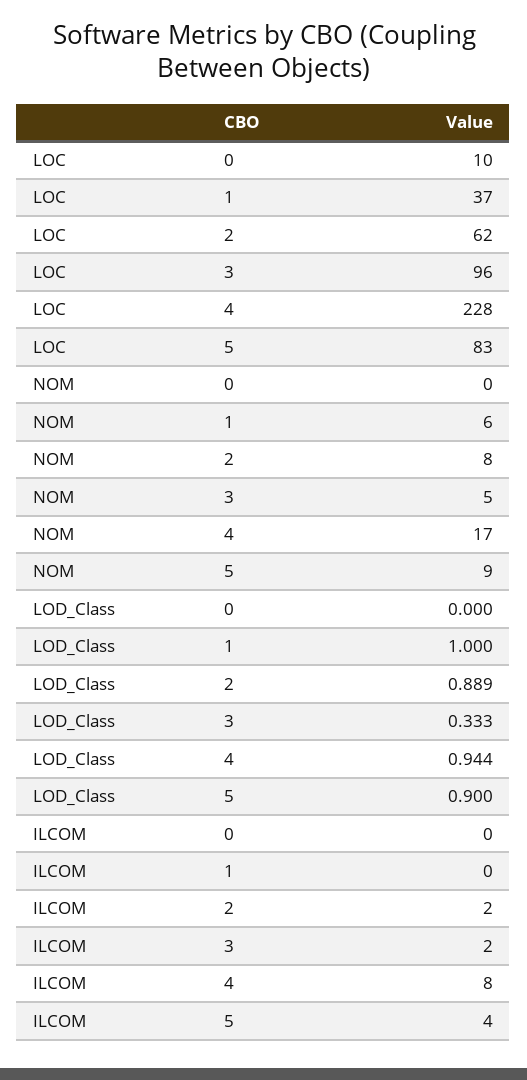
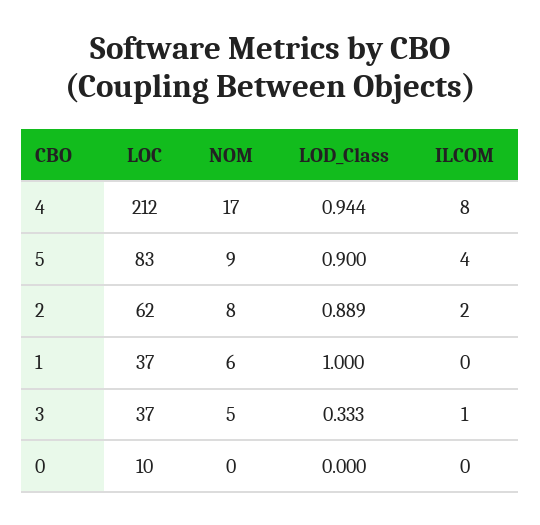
  {
    "LOC": {
      "0": 10,
      "1": 37,
      "2": 62,
-     "3": 96,
+     "3": 37,
-     "4": 228,
+     "4": 212,
      "5": 83
    },
    "NOM": {
      "0": 0,
      "1": 6,
      "2": 8,
      "3": 5,
      "4": 17,
      "5": 9
    },
    "LOD_Class": {
      "0": 0,
      "1": 1,
      "2": 0.889,
      "3": 0.333,
      "4": 0.944,
      "5": 0.9
    },
    "ILCOM": {
      "0": 0,
      "1": 0,
      "2": 2,
-     "3": 2,
+     "3": 1,
      "4": 8,
      "5": 4
    }
  }

